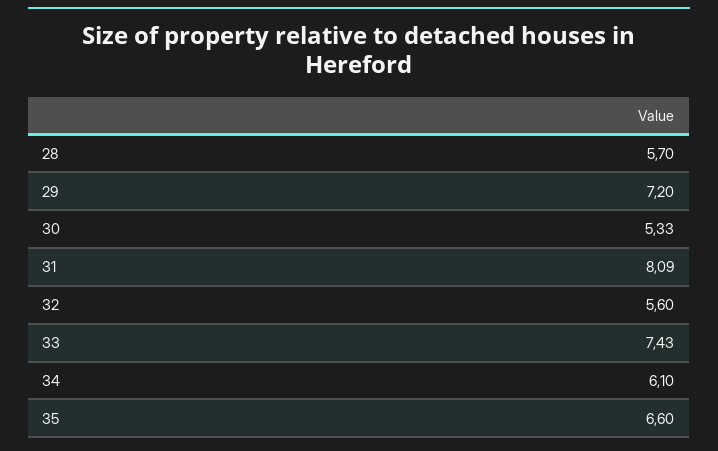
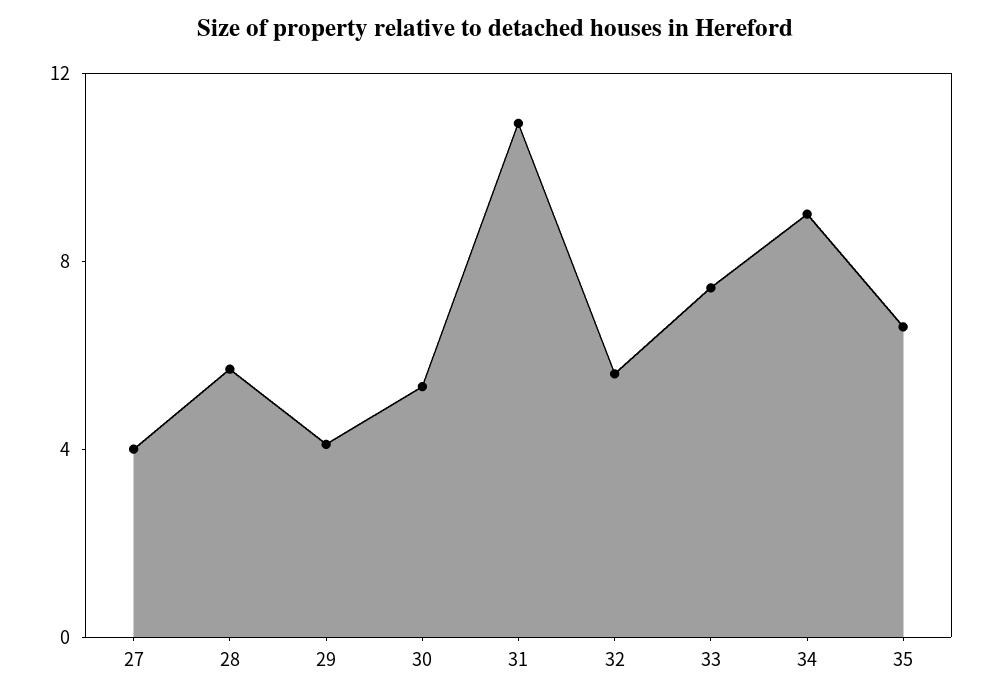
  {
    "28": 5.7,
-   "29": 7.2,
+   "29": 4,
    "30": 5.33,
-   "31": 8.09,
+   "31": 11,
    "32": 5.6,
    "33": 7.43,
-   "34": 6.1,
+   "34": 9,
-   "35": 6.6
+   "35": 6.6,
+   "27": 4
  }

